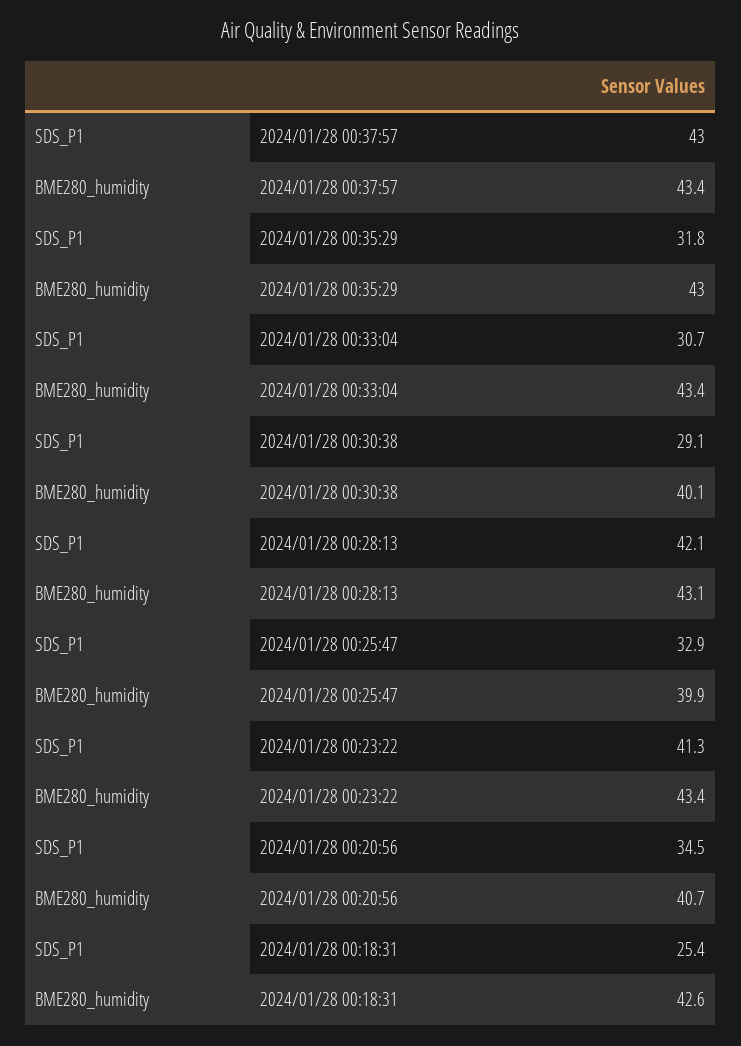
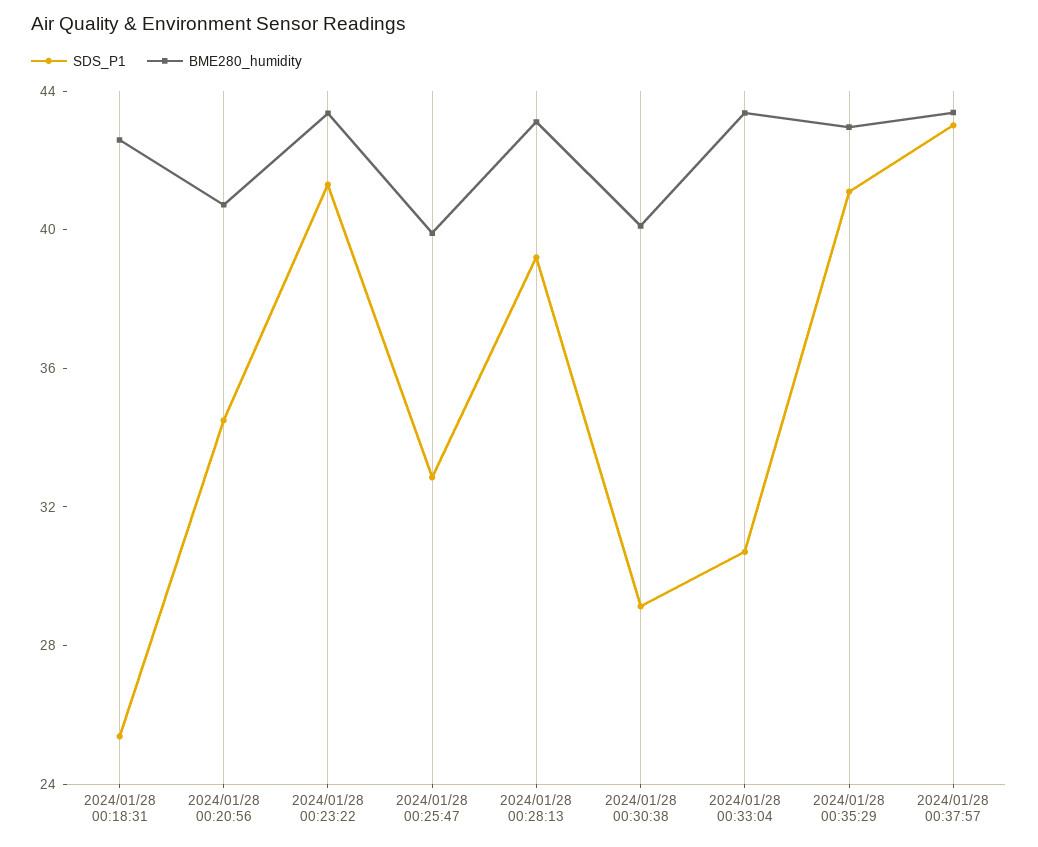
  {
    "SDS_P1": {
      "2024/01/28 00:37:57": 43,
-     "2024/01/28 00:35:29": 31.8,
+     "2024/01/28 00:35:29": 41,
      "2024/01/28 00:33:04": 30.7,
      "2024/01/28 00:30:38": 29.1,
-     "2024/01/28 00:28:13": 42.1,
+     "2024/01/28 00:28:13": 39,
      "2024/01/28 00:25:47": 32.9,
      "2024/01/28 00:23:22": 41.3,
      "2024/01/28 00:20:56": 34.5,
      "2024/01/28 00:18:31": 25.4
    },
    "BME280_humidity": {
      "2024/01/28 00:37:57": 43.4,
      "2024/01/28 00:35:29": 43,
      "2024/01/28 00:33:04": 43.4,
      "2024/01/28 00:30:38": 40.1,
      "2024/01/28 00:28:13": 43.1,
      "2024/01/28 00:25:47": 39.9,
      "2024/01/28 00:23:22": 43.4,
      "2024/01/28 00:20:56": 40.7,
      "2024/01/28 00:18:31": 42.6
    }
  }

